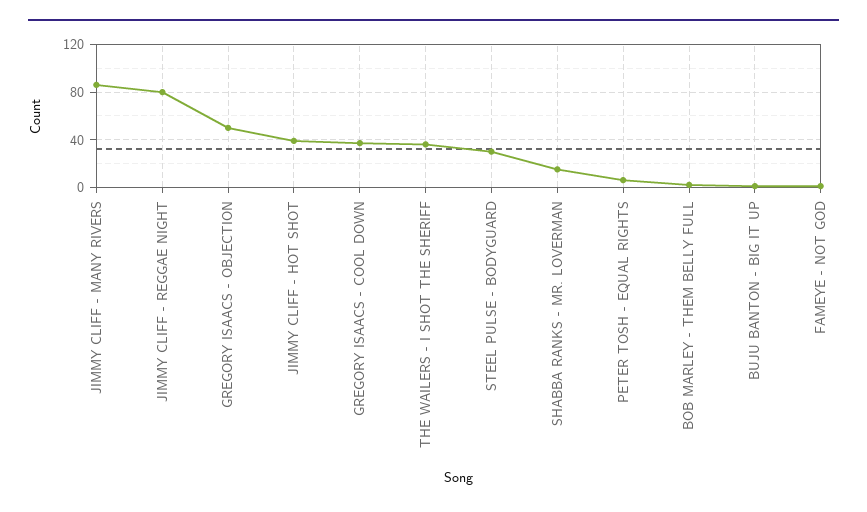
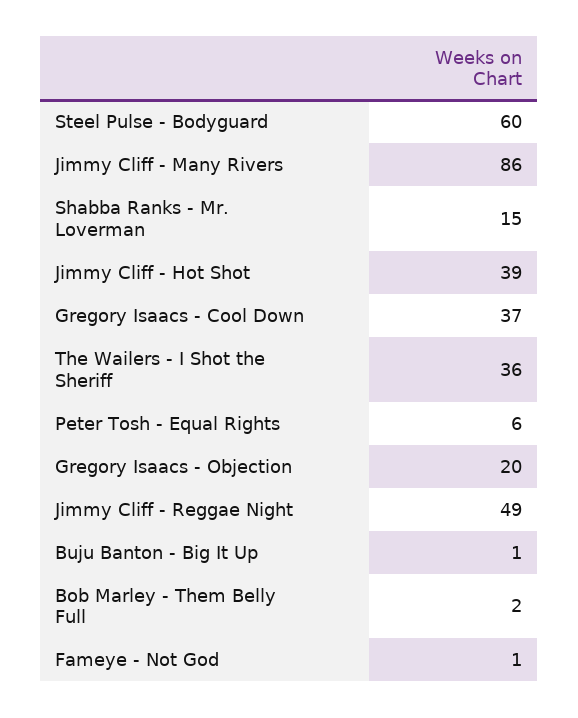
  {
    "JIMMY CLIFF - MANY RIVERS": 86,
-   "JIMMY CLIFF - REGGAE NIGHT": 80,
+   "JIMMY CLIFF - REGGAE NIGHT": 49,
-   "GREGORY ISAACS - OBJECTION": 50,
+   "GREGORY ISAACS - OBJECTION": 20,
    "JIMMY CLIFF - HOT SHOT": 39,
    "GREGORY ISAACS - COOL DOWN": 37,
    "THE WAILERS - I SHOT THE SHERIFF": 36,
-   "STEEL PULSE - BODYGUARD": 30,
+   "STEEL PULSE - BODYGUARD": 60,
    "SHABBA RANKS - MR. LOVERMAN": 15,
    "PETER TOSH - EQUAL RIGHTS": 6,
    "BOB MARLEY - THEM BELLY FULL": 2,
    "BUJU BANTON - BIG IT UP": 1,
    "FAMEYE - NOT GOD": 1
  }

